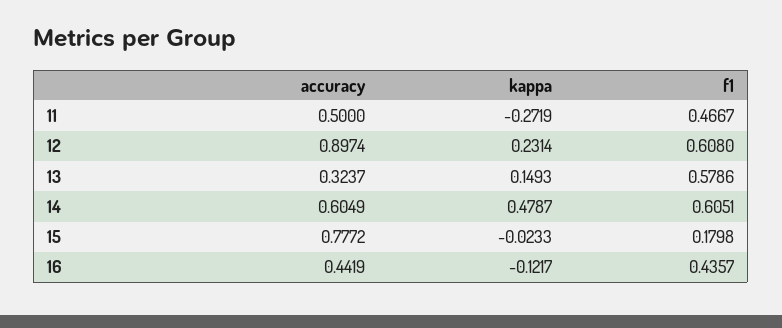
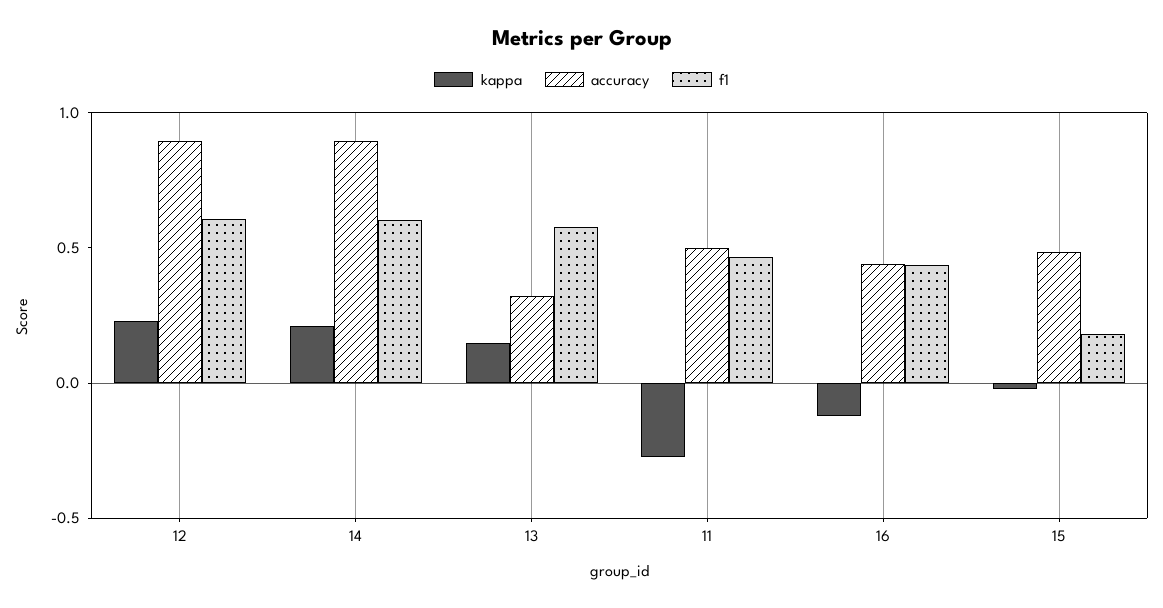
  {
    "accuracy": {
      "11": 0.5,
      "12": 0.8974,
      "13": 0.3237,
-     "14": 0.6049,
+     "14": 0.9,
-     "15": 0.7772,
+     "15": 0.5,
      "16": 0.4419
    },
    "kappa": {
      "11": -0.2719,
      "12": 0.2314,
      "13": 0.1493,
-     "14": 0.4787,
+     "14": 0.2,
      "15": -0.0233,
      "16": -0.1217
    },
    "f1": {
      "11": 0.4667,
      "12": 0.608,
      "13": 0.5786,
      "14": 0.6051,
      "15": 0.1798,
      "16": 0.4357
    }
  }

